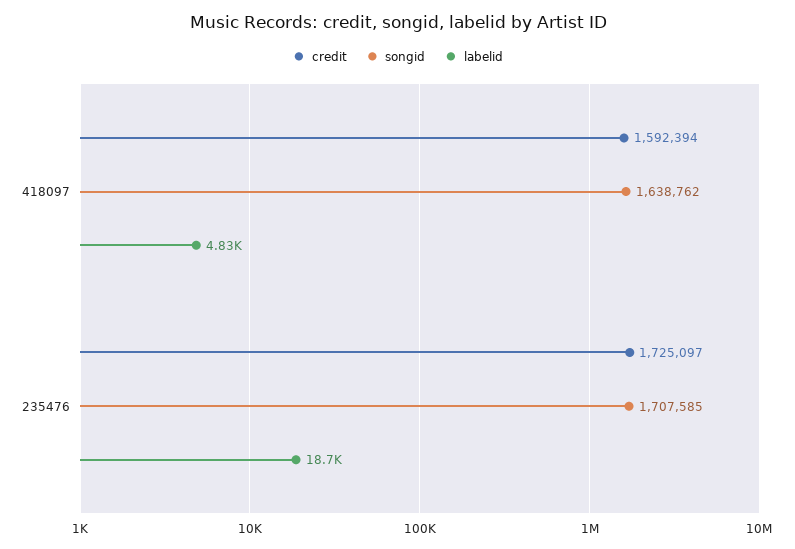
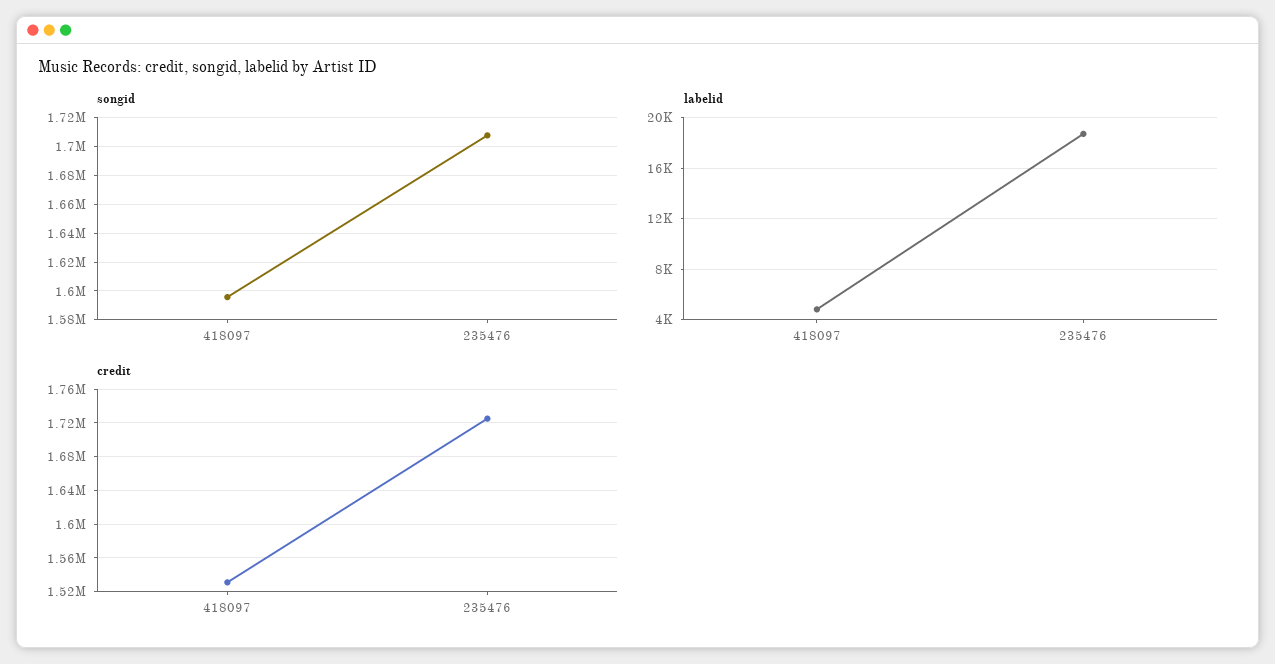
  {
    "credit": {
-     "418097": 1592394,
+     "418097": 1530000,
      "235476": 1725097
    },
    "songid": {
-     "418097": 1638762,
+     "418097": 1595000,
      "235476": 1707585
    },
    "labelid": {
      "418097": 4830,
      "235476": 18700
    }
  }

